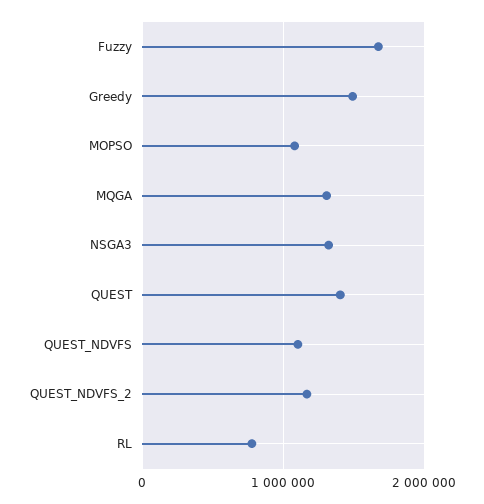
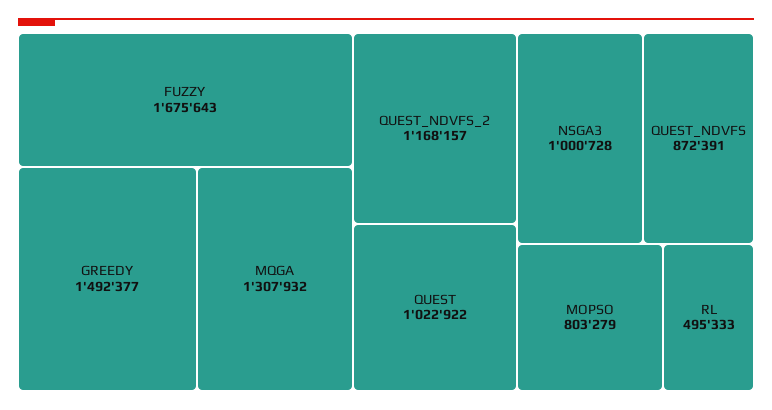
  {
    "Fuzzy": 1675643,
    "Greedy": 1492377,
-   "MOPSO": 1100000,
+   "MOPSO": 803279,
    "MQGA": 1307932,
-   "NSGA3": 1300000,
+   "NSGA3": 1000728,
-   "QUEST": 1400000,
+   "QUEST": 1022922,
-   "QUEST_NDVFS": 1100000,
+   "QUEST_NDVFS": 872391,
    "QUEST_NDVFS_2": 1168157,
-   "RL": 800000
+   "RL": 495333
  }

